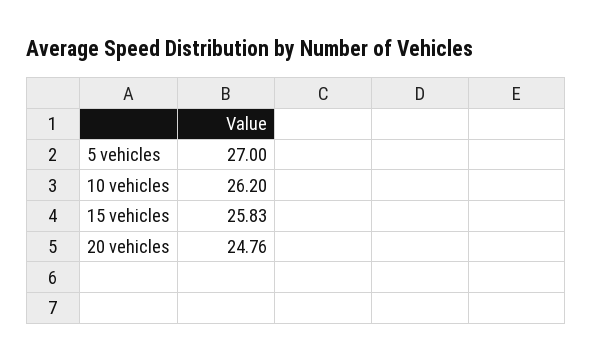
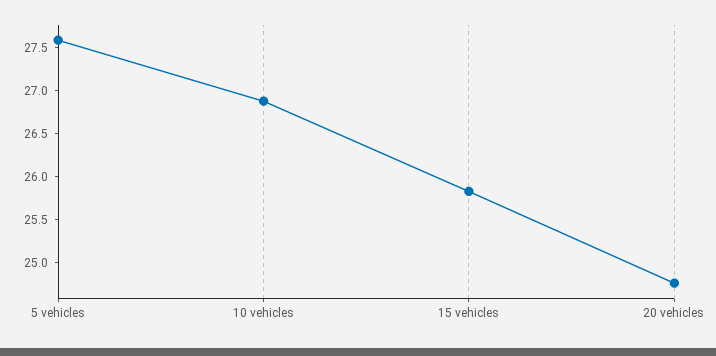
  {
-   "5 vehicles": 27,
+   "5 vehicles": 27.6,
-   "10 vehicles": 26.2,
+   "10 vehicles": 26.9,
    "15 vehicles": 25.83,
    "20 vehicles": 24.76
  }

